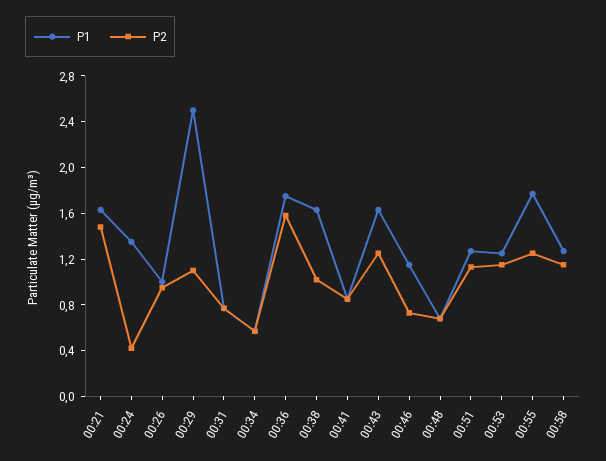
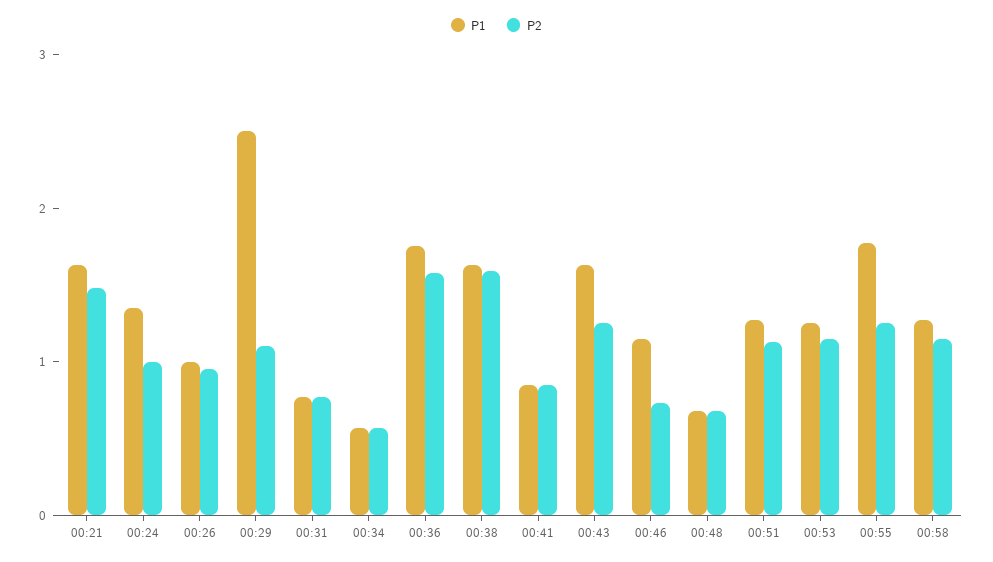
  {
    "P1": {
      "00:21": 1.6,
      "00:24": 1.4,
      "00:26": 1,
      "00:29": 2.5,
      "00:31": 0.8,
      "00:34": 0.6,
      "00:36": 1.8,
      "00:38": 1.6,
      "00:41": 0.9,
      "00:43": 1.6,
      "00:46": 1.2,
      "00:48": 0.7,
      "00:51": 1.3,
      "00:53": 1.3,
      "00:55": 1.8,
      "00:58": 1.3
    },
    "P2": {
      "00:21": 1.5,
-     "00:24": 0.4,
+     "00:24": 1,
      "00:26": 1,
      "00:29": 1.1,
      "00:31": 0.8,
      "00:34": 0.6,
      "00:36": 1.6,
-     "00:38": 1,
+     "00:38": 1.6,
      "00:41": 0.9,
      "00:43": 1.3,
      "00:46": 0.7,
      "00:48": 0.7,
      "00:51": 1.1,
      "00:53": 1.2,
      "00:55": 1.3,
      "00:58": 1.2
    }
  }

